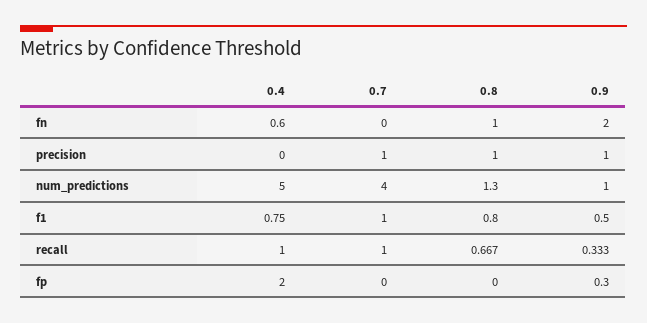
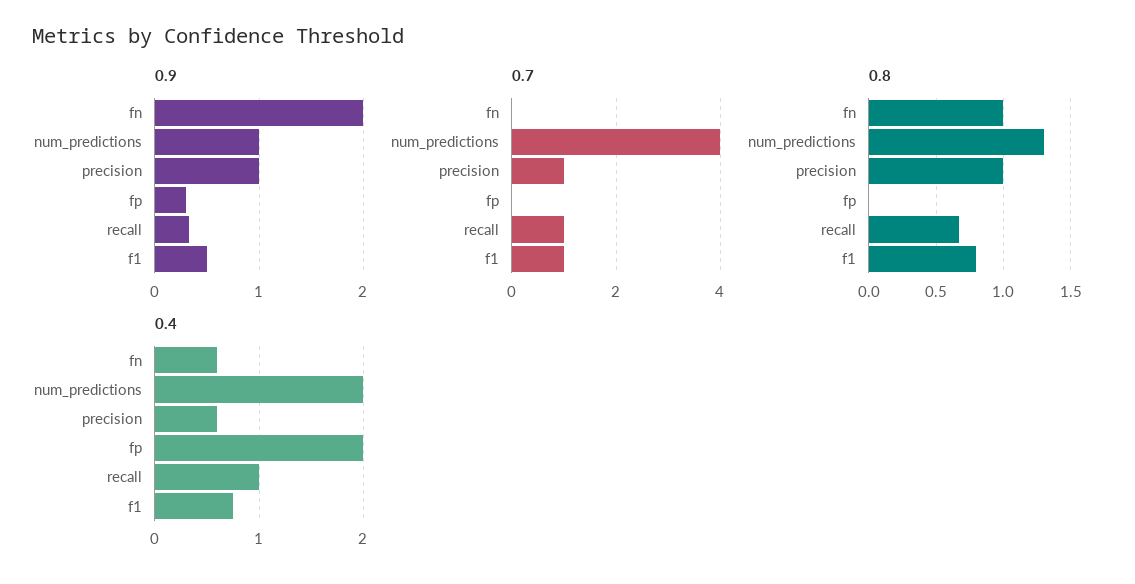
  {
    "0.4": {
      "fn": 0.6,
-     "precision": 0,
+     "precision": 0.6,
-     "num_predictions": 5,
+     "num_predictions": 2,
      "f1": 0.75,
      "recall": 1,
      "fp": 2
    },
    "0.7": {
      "fn": 0,
      "precision": 1,
      "num_predictions": 4,
      "f1": 1,
      "recall": 1,
      "fp": 0
    },
    "0.8": {
      "fn": 1,
      "precision": 1,
      "num_predictions": 1.3,
      "f1": 0.8,
      "recall": 0.667,
      "fp": 0
    },
    "0.9": {
      "fn": 2,
      "precision": 1,
      "num_predictions": 1,
      "f1": 0.5,
      "recall": 0.333,
      "fp": 0.3
    }
  }

